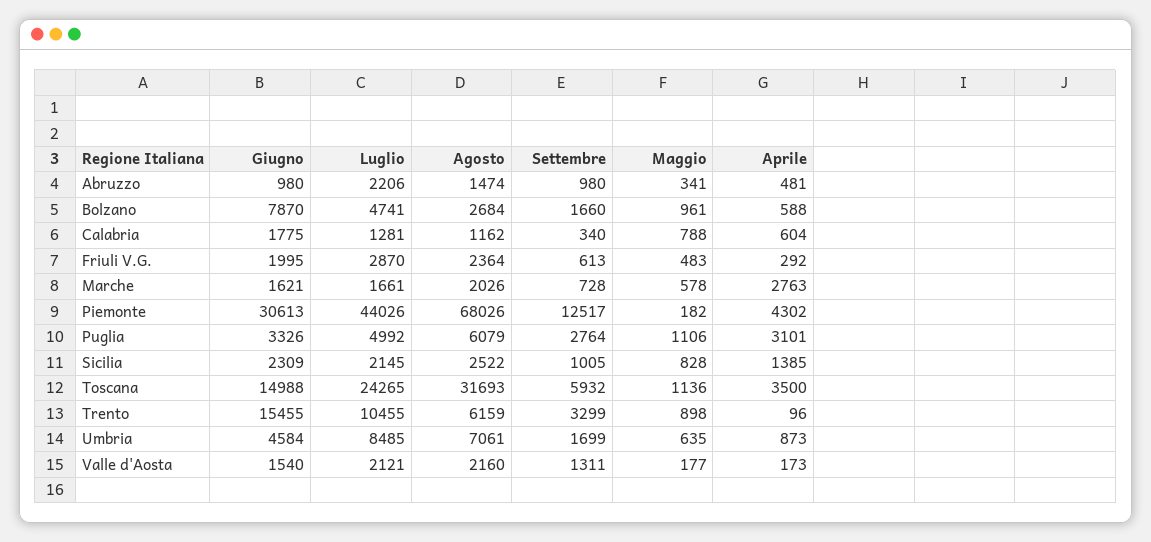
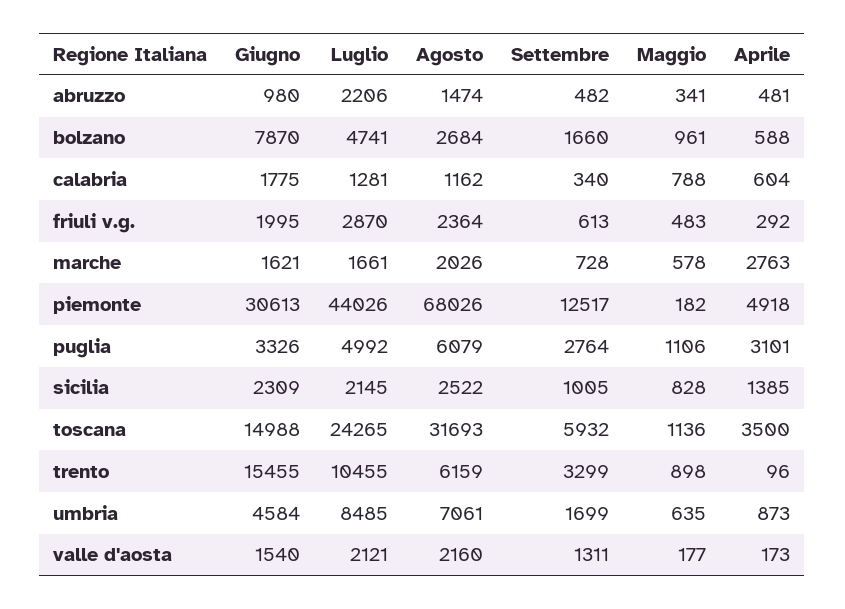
  {
    "Giugno": {
      "Abruzzo": 980,
      "Bolzano": 7870,
      "Calabria": 1775,
      "Friuli V.G.": 1995,
      "Marche": 1621,
      "Piemonte": 30613,
      "Puglia": 3326,
      "Sicilia": 2309,
      "Toscana": 14988,
      "Trento": 15455,
      "Umbria": 4584,
      "Valle d'Aosta": 1540
    },
    "Luglio": {
      "Abruzzo": 2206,
      "Bolzano": 4741,
      "Calabria": 1281,
      "Friuli V.G.": 2870,
      "Marche": 1661,
      "Piemonte": 44026,
      "Puglia": 4992,
      "Sicilia": 2145,
      "Toscana": 24265,
      "Trento": 10455,
      "Umbria": 8485,
      "Valle d'Aosta": 2121
    },
    "Agosto": {
      "Abruzzo": 1474,
      "Bolzano": 2684,
      "Calabria": 1162,
      "Friuli V.G.": 2364,
      "Marche": 2026,
      "Piemonte": 68026,
      "Puglia": 6079,
      "Sicilia": 2522,
      "Toscana": 31693,
      "Trento": 6159,
      "Umbria": 7061,
      "Valle d'Aosta": 2160
    },
    "Settembre": {
-     "Abruzzo": 980,
+     "Abruzzo": 482,
      "Bolzano": 1660,
      "Calabria": 340,
      "Friuli V.G.": 613,
      "Marche": 728,
      "Piemonte": 12517,
      "Puglia": 2764,
      "Sicilia": 1005,
      "Toscana": 5932,
      "Trento": 3299,
      "Umbria": 1699,
      "Valle d'Aosta": 1311
    },
    "Maggio": {
      "Abruzzo": 341,
      "Bolzano": 961,
      "Calabria": 788,
      "Friuli V.G.": 483,
      "Marche": 578,
      "Piemonte": 182,
      "Puglia": 1106,
      "Sicilia": 828,
      "Toscana": 1136,
      "Trento": 898,
      "Umbria": 635,
      "Valle d'Aosta": 177
    },
    "Aprile": {
      "Abruzzo": 481,
      "Bolzano": 588,
      "Calabria": 604,
      "Friuli V.G.": 292,
      "Marche": 2763,
-     "Piemonte": 4302,
+     "Piemonte": 4918,
      "Puglia": 3101,
      "Sicilia": 1385,
      "Toscana": 3500,
      "Trento": 96,
      "Umbria": 873,
      "Valle d'Aosta": 173
    }
  }

